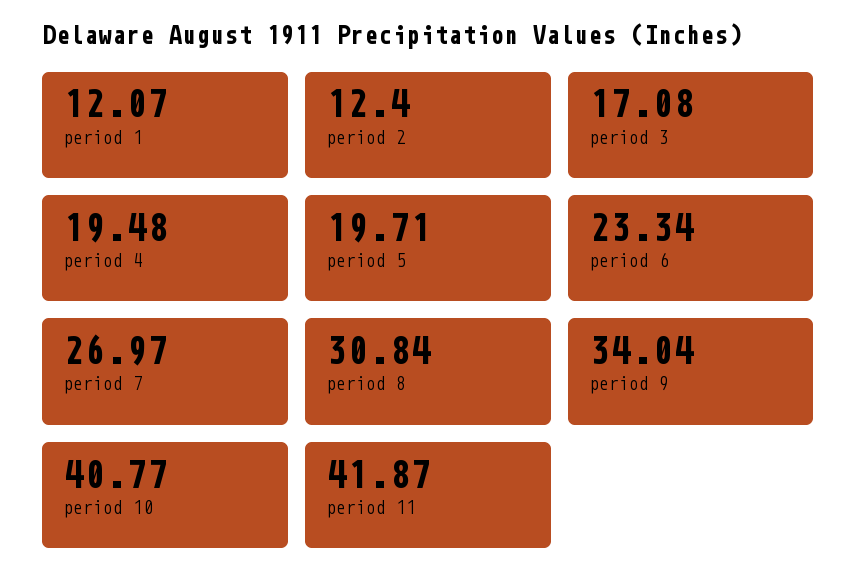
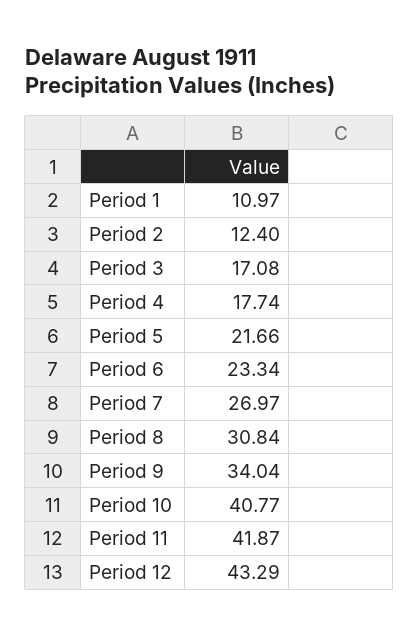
  {
-   "period 1": 12.07,
+   "period 1": 10.97,
    "period 2": 12.4,
    "period 3": 17.08,
-   "period 4": 19.48,
+   "period 4": 17.74,
-   "period 5": 19.71,
+   "period 5": 21.66,
    "period 6": 23.34,
    "period 7": 26.97,
    "period 8": 30.84,
    "period 9": 34.04,
    "period 10": 40.77,
-   "period 11": 41.87
+   "period 11": 41.87,
+   "Period 12": 43.29
  }

